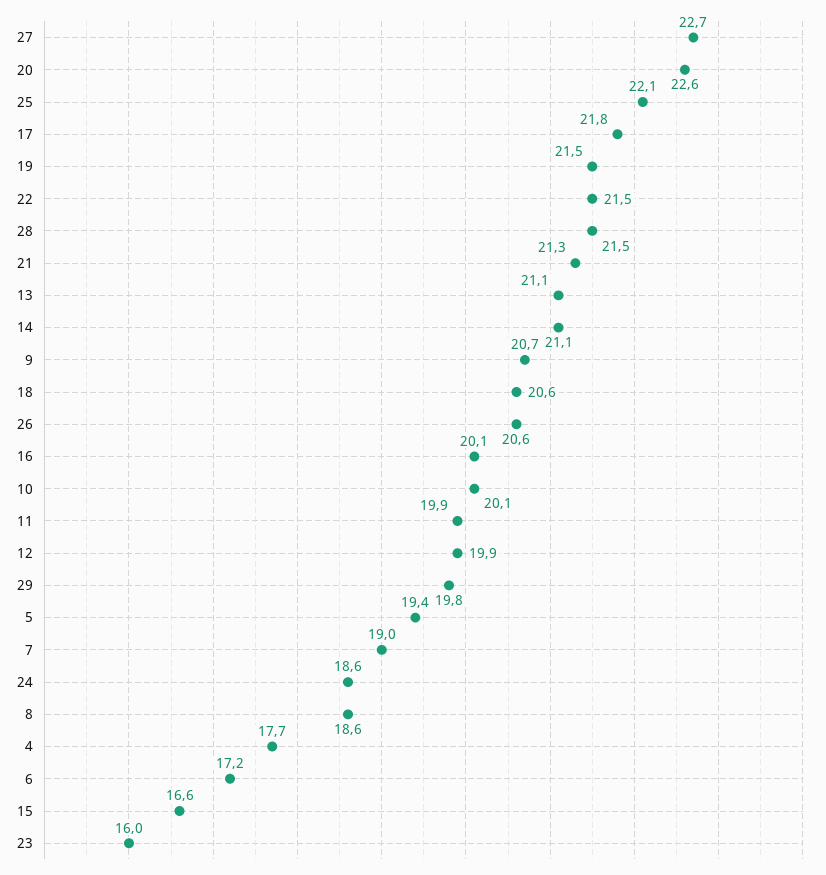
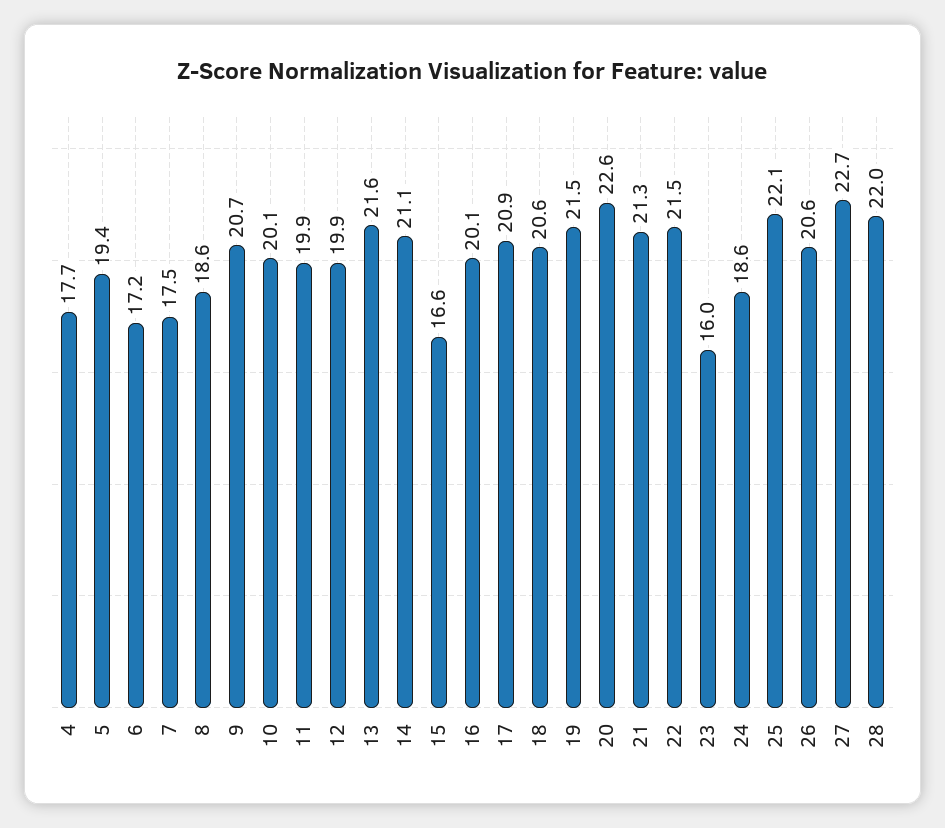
  {
    "27": 22.7,
    "20": 22.6,
    "25": 22.1,
-   "17": 21.8,
+   "17": 20.9,
    "19": 21.5,
    "22": 21.5,
-   "28": 21.5,
+   "28": 22,
    "21": 21.3,
-   "13": 21.1,
+   "13": 21.6,
    "14": 21.1,
    "9": 20.7,
    "18": 20.6,
    "26": 20.6,
    "16": 20.1,
    "10": 20.1,
    "11": 19.9,
    "12": 19.9,
-   "29": 19.8,
    "5": 19.4,
-   "7": 19,
+   "7": 17.5,
    "24": 18.6,
    "8": 18.6,
    "4": 17.7,
    "6": 17.2,
    "15": 16.6,
    "23": 16
  }

